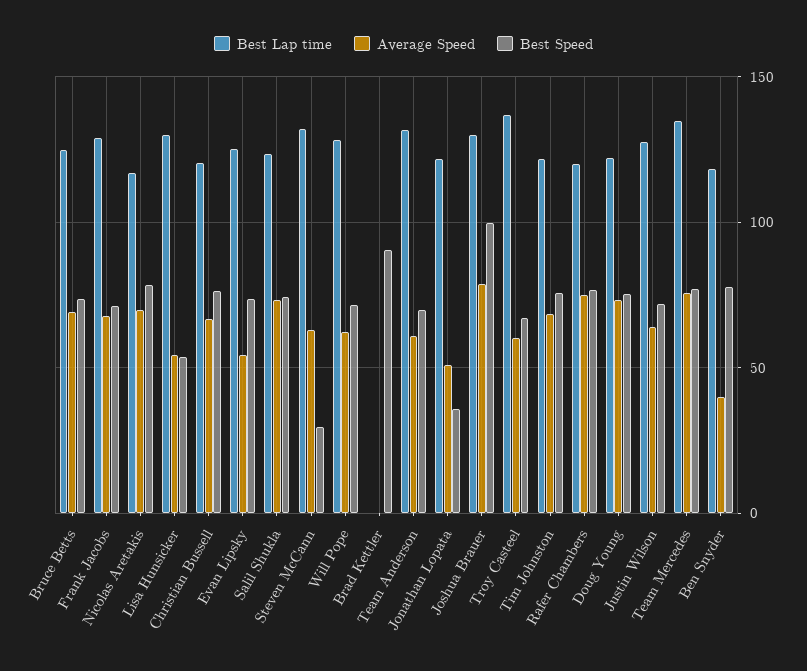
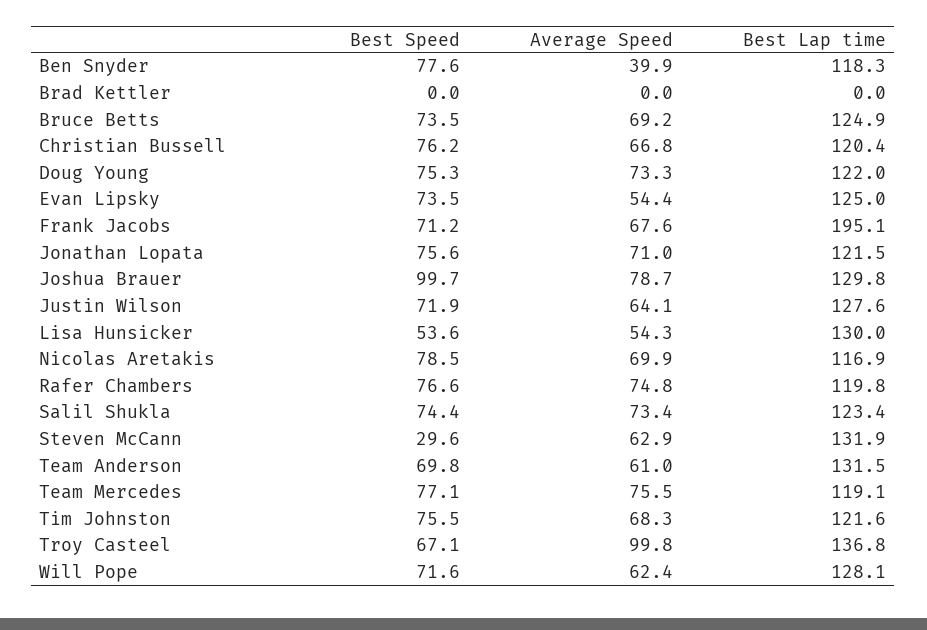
  {
    "Best Lap time": {
      "Bruce Betts": 124.9,
-     "Frank Jacobs": 130,
+     "Frank Jacobs": 195.1,
      "Nicolas Aretakis": 116.9,
      "Lisa Hunsicker": 130,
      "Christian Bussell": 120.4,
      "Evan Lipsky": 125,
      "Salil Shukla": 123.4,
      "Steven McCann": 131.9,
      "Will Pope": 128.1,
      "Brad Kettler": 0,
      "Team Anderson": 131.5,
      "Jonathan Lopata": 121.5,
      "Joshua Brauer": 129.8,
      "Troy Casteel": 136.8,
      "Tim Johnston": 121.6,
      "Rafer Chambers": 119.8,
      "Doug Young": 122,
      "Justin Wilson": 127.6,
-     "Team Mercedes": 135,
+     "Team Mercedes": 119.1,
      "Ben Snyder": 118.3
    },
    "Average Speed": {
      "Bruce Betts": 69.2,
      "Frank Jacobs": 67.6,
      "Nicolas Aretakis": 69.9,
      "Lisa Hunsicker": 54.3,
      "Christian Bussell": 66.8,
      "Evan Lipsky": 54.4,
      "Salil Shukla": 73.4,
      "Steven McCann": 62.9,
      "Will Pope": 62.4,
      "Brad Kettler": 0,
      "Team Anderson": 61,
-     "Jonathan Lopata": 50,
+     "Jonathan Lopata": 71,
      "Joshua Brauer": 78.7,
-     "Troy Casteel": 60,
+     "Troy Casteel": 99.8,
      "Tim Johnston": 68.3,
      "Rafer Chambers": 74.8,
      "Doug Young": 73.3,
      "Justin Wilson": 64.1,
      "Team Mercedes": 75.5,
      "Ben Snyder": 39.9
    },
    "Best Speed": {
      "Bruce Betts": 73.5,
      "Frank Jacobs": 71.2,
      "Nicolas Aretakis": 78.5,
      "Lisa Hunsicker": 53.6,
      "Christian Bussell": 76.2,
      "Evan Lipsky": 73.5,
      "Salil Shukla": 74.4,
      "Steven McCann": 29.6,
      "Will Pope": 71.6,
-     "Brad Kettler": 90,
+     "Brad Kettler": 0,
      "Team Anderson": 69.8,
-     "Jonathan Lopata": 35,
+     "Jonathan Lopata": 75.6,
      "Joshua Brauer": 99.7,
      "Troy Casteel": 67.1,
      "Tim Johnston": 75.5,
      "Rafer Chambers": 76.6,
      "Doug Young": 75.3,
      "Justin Wilson": 71.9,
      "Team Mercedes": 77.1,
      "Ben Snyder": 77.6
    }
  }

